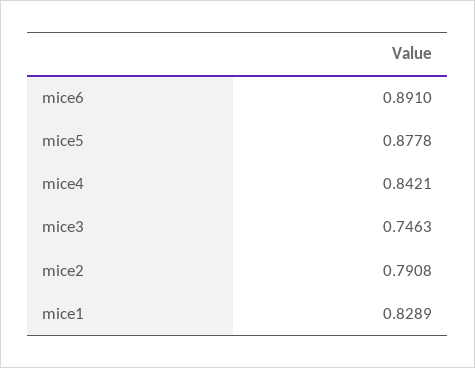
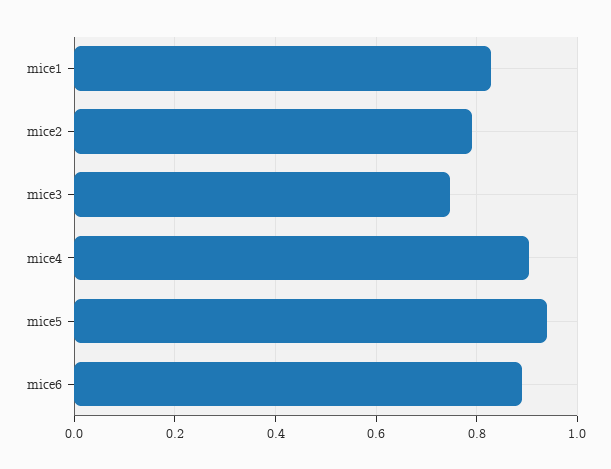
  {
    "mice6": 0.891,
-   "mice5": 0.8778,
+   "mice5": 0.94,
-   "mice4": 0.8421,
+   "mice4": 0.9,
    "mice3": 0.7463,
    "mice2": 0.7908,
    "mice1": 0.8289
  }

